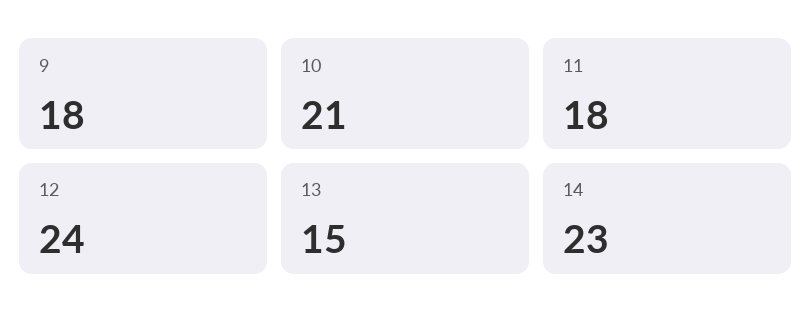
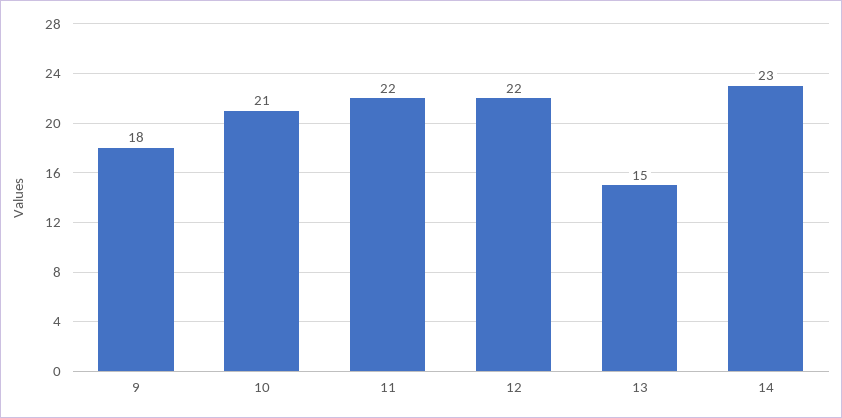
  {
    "9": 18,
    "10": 21,
-   "11": 18,
+   "11": 22,
-   "12": 24,
+   "12": 22,
    "13": 15,
    "14": 23
  }

